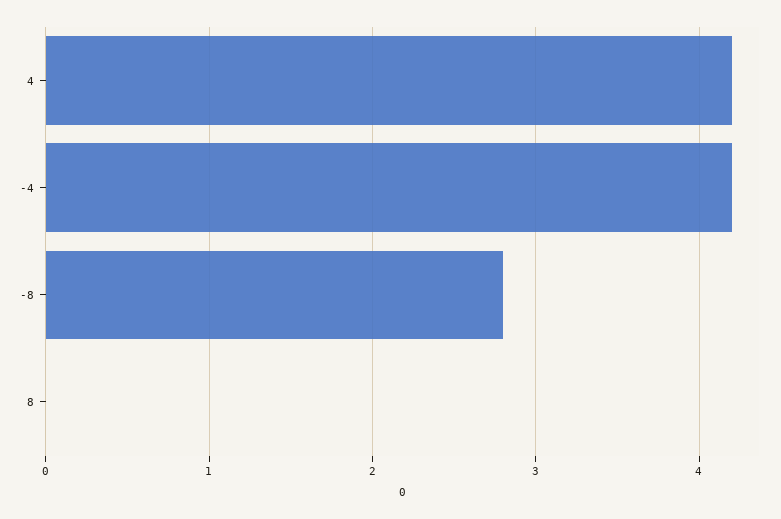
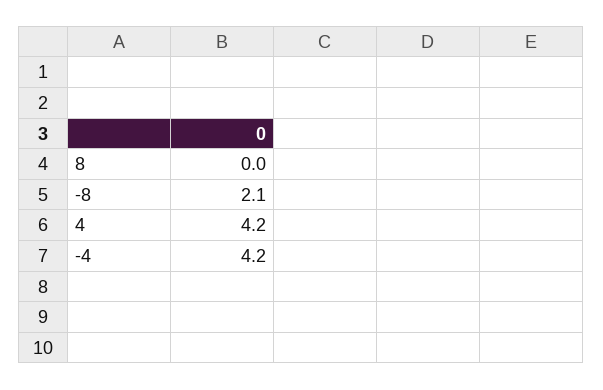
  {
    "4": 4.2,
    "-4": 4.2,
-   "-8": 2.8,
+   "-8": 2.1,
    "8": 0
  }

